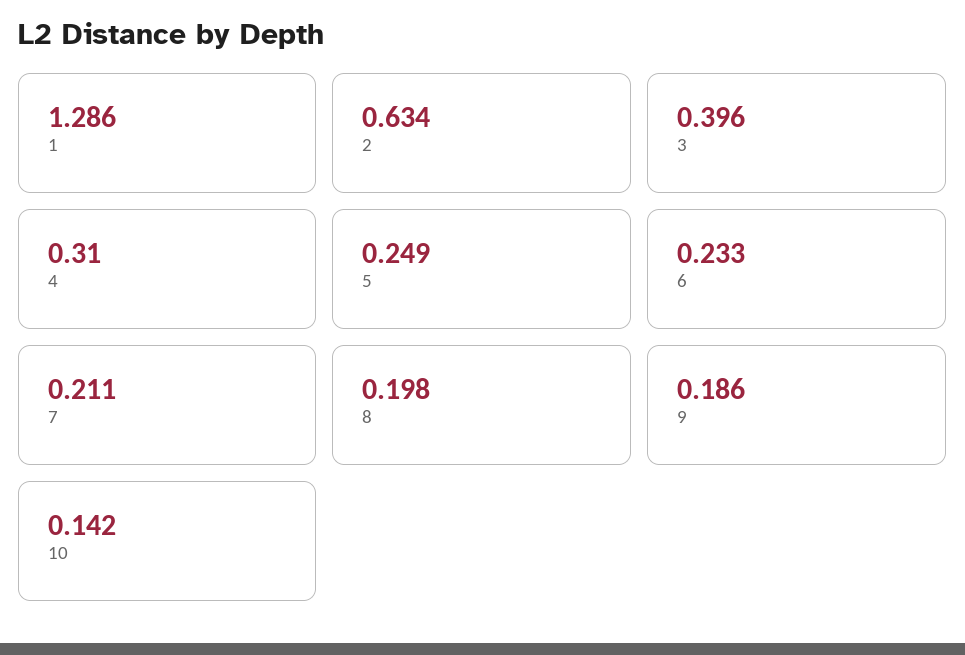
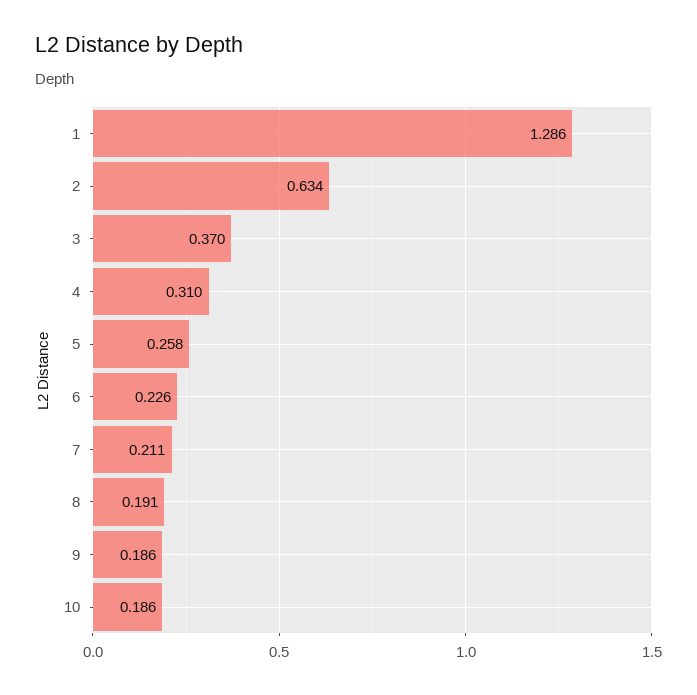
  {
    "1": 1.286,
    "2": 0.634,
-   "3": 0.396,
+   "3": 0.37,
    "4": 0.31,
-   "5": 0.249,
+   "5": 0.258,
-   "6": 0.233,
+   "6": 0.226,
    "7": 0.211,
-   "8": 0.198,
+   "8": 0.191,
    "9": 0.186,
-   "10": 0.142
+   "10": 0.186
  }

